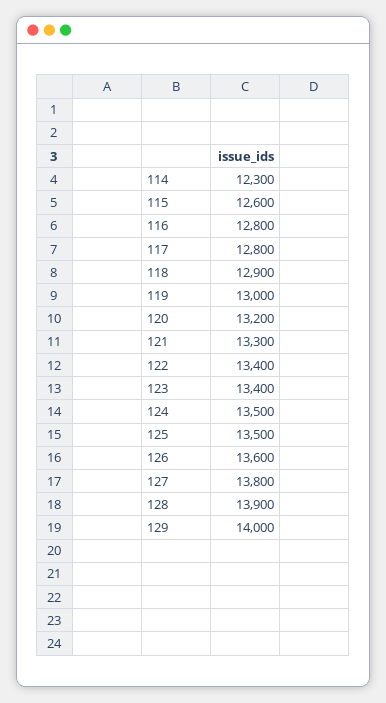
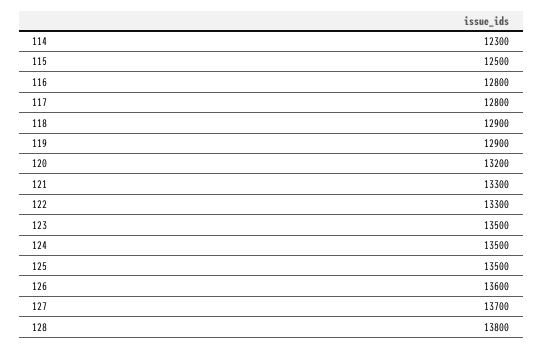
  {
    "114": 12300,
-   "115": 12600,
+   "115": 12500,
    "116": 12800,
    "117": 12800,
    "118": 12900,
-   "119": 13000,
+   "119": 12900,
    "120": 13200,
    "121": 13300,
-   "122": 13400,
+   "122": 13300,
-   "123": 13400,
+   "123": 13500,
    "124": 13500,
    "125": 13500,
    "126": 13600,
-   "127": 13800,
+   "127": 13700,
-   "128": 13900,
+   "128": 13800
-   "129": 14000
  }

